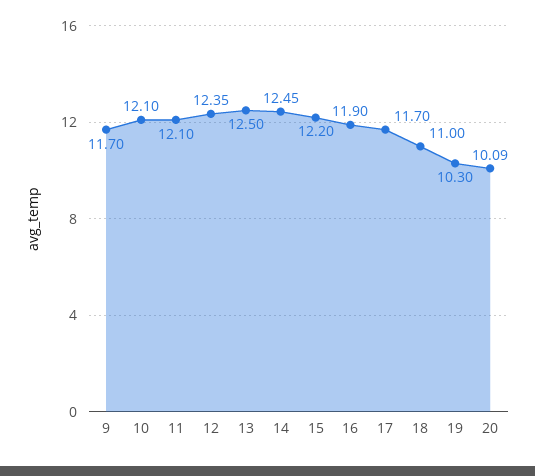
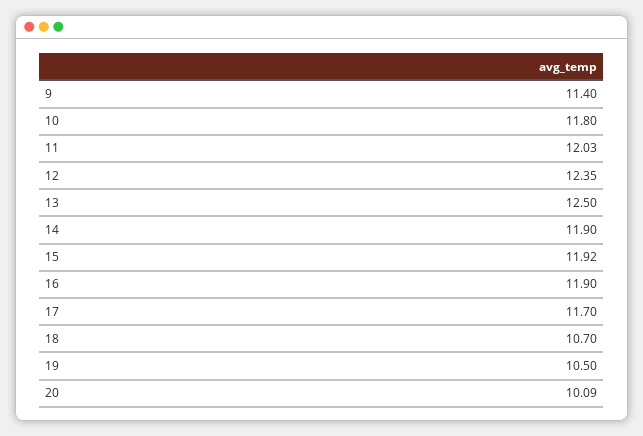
  {
-   "9": 11.7,
+   "9": 11.4,
-   "10": 12.1,
+   "10": 11.8,
-   "11": 12.1,
+   "11": 12.03,
    "12": 12.35,
    "13": 12.5,
-   "14": 12.45,
+   "14": 11.9,
-   "15": 12.2,
+   "15": 11.92,
    "16": 11.9,
    "17": 11.7,
-   "18": 11,
+   "18": 10.7,
-   "19": 10.3,
+   "19": 10.5,
    "20": 10.09
  }

